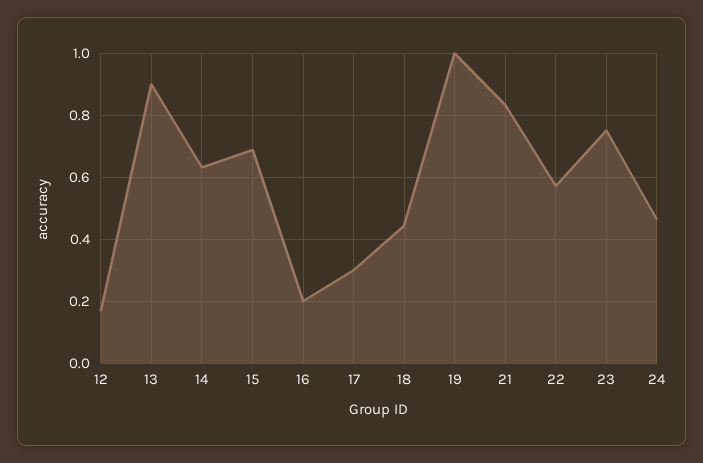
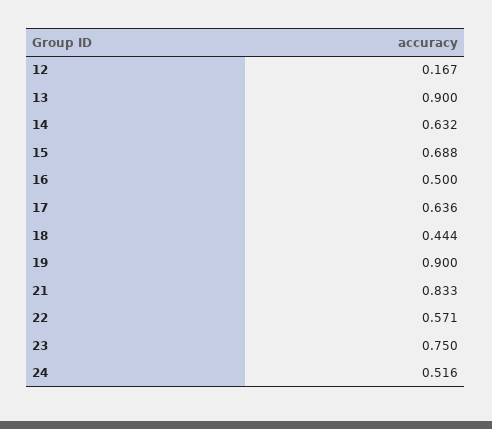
  {
    "12": 0.167,
    "13": 0.9,
    "14": 0.632,
    "15": 0.688,
-   "16": 0.2,
+   "16": 0.5,
-   "17": 0.3,
+   "17": 0.636,
    "18": 0.444,
-   "19": 1,
+   "19": 0.9,
    "21": 0.833,
    "22": 0.571,
    "23": 0.75,
-   "24": 0.46
+   "24": 0.516
  }

